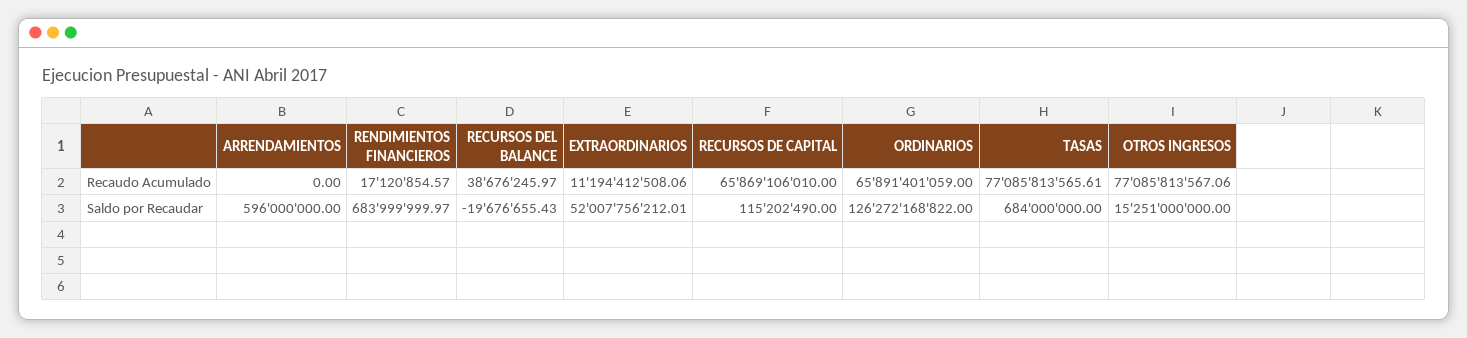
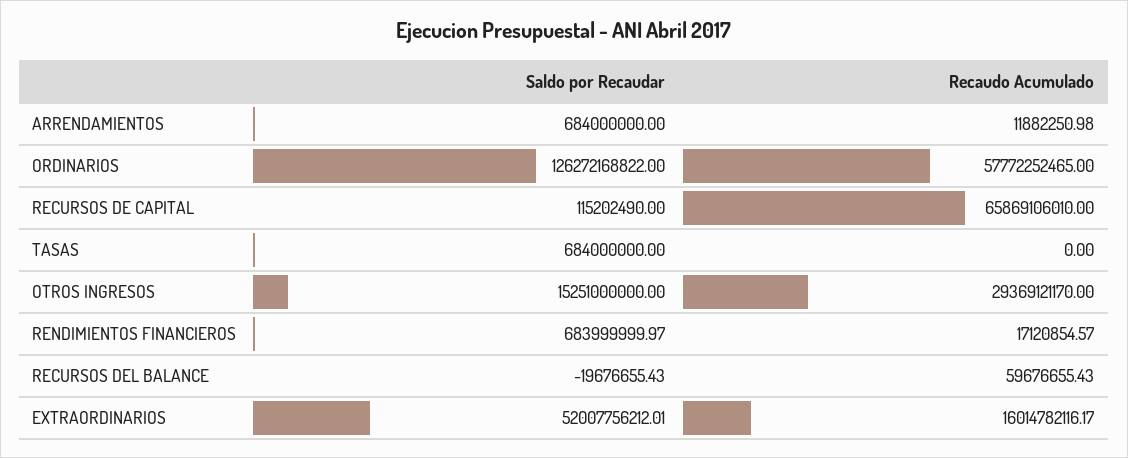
  {
    "ARRENDAMIENTOS": {
-     "Recaudo Acumulado": 0,
+     "Recaudo Acumulado": 11882250.98,
-     "Saldo por Recaudar": 596000000
+     "Saldo por Recaudar": 684000000
    },
    "RENDIMIENTOS FINANCIEROS": {
      "Recaudo Acumulado": 17120854.57,
      "Saldo por Recaudar": 683999999.97
    },
    "RECURSOS DEL BALANCE": {
-     "Recaudo Acumulado": 38676245.97,
+     "Recaudo Acumulado": 59676655.43,
      "Saldo por Recaudar": -19676655.43
    },
    "EXTRAORDINARIOS": {
-     "Recaudo Acumulado": 11194412508.06,
+     "Recaudo Acumulado": 16014782116.17,
      "Saldo por Recaudar": 52007756212.01
    },
    "RECURSOS DE CAPITAL": {
      "Recaudo Acumulado": 65869106010,
      "Saldo por Recaudar": 115202490
    },
    "ORDINARIOS": {
-     "Recaudo Acumulado": 65891401059,
+     "Recaudo Acumulado": 57772252465,
      "Saldo por Recaudar": 126272168822
    },
    "TASAS": {
-     "Recaudo Acumulado": 77085813565.61,
+     "Recaudo Acumulado": 0,
      "Saldo por Recaudar": 684000000
    },
    "OTROS INGRESOS": {
-     "Recaudo Acumulado": 77085813567.06,
+     "Recaudo Acumulado": 29369121170,
      "Saldo por Recaudar": 15251000000
    }
  }

